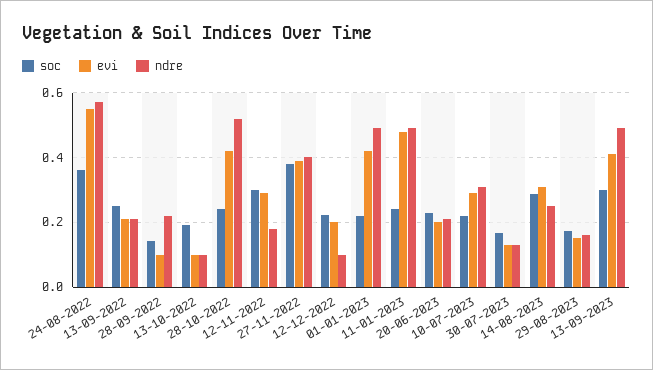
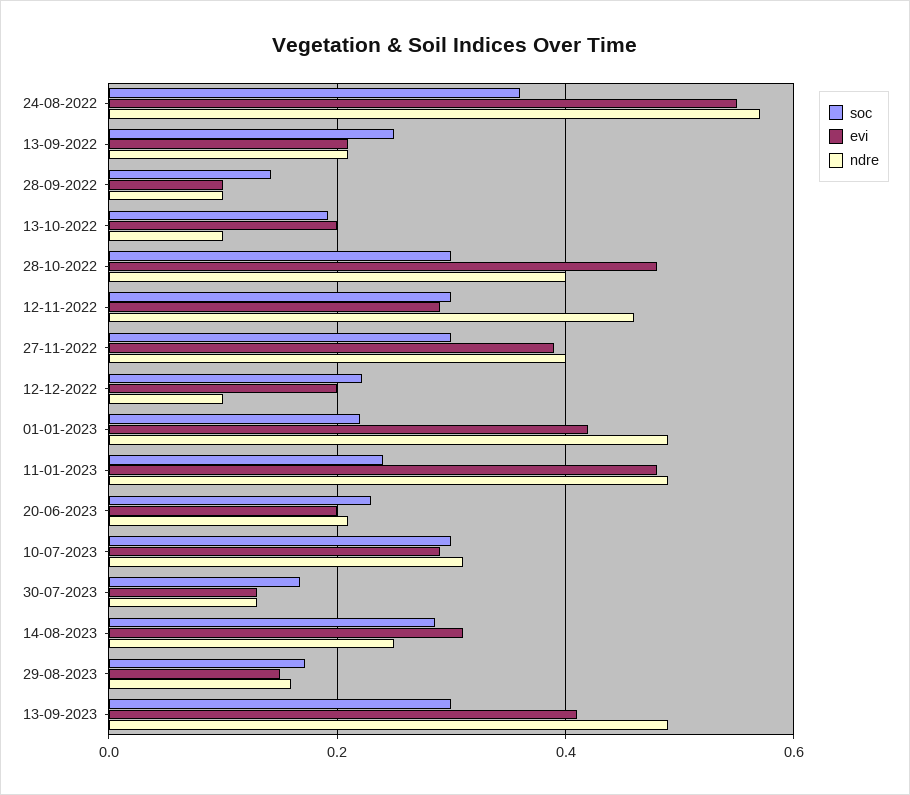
  {
    "soc": {
      "24-08-2022": 0.36,
      "13-09-2022": 0.26,
      "28-09-2022": 0.14,
      "13-10-2022": 0.2,
-     "28-10-2022": 0.24,
+     "28-10-2022": 0.3,
      "12-11-2022": 0.3,
-     "27-11-2022": 0.38,
+     "27-11-2022": 0.3,
      "12-12-2022": 0.22,
      "01-01-2023": 0.22,
      "11-01-2023": 0.24,
      "20-06-2023": 0.24,
-     "10-07-2023": 0.22,
+     "10-07-2023": 0.3,
      "30-07-2023": 0.16,
      "14-08-2023": 0.28,
      "29-08-2023": 0.18,
      "13-09-2023": 0.3
    },
    "evi": {
      "24-08-2022": 0.56,
      "13-09-2022": 0.22,
      "28-09-2022": 0.1,
-     "13-10-2022": 0.1,
+     "13-10-2022": 0.2,
-     "28-10-2022": 0.42,
+     "28-10-2022": 0.48,
      "12-11-2022": 0.3,
      "27-11-2022": 0.4,
      "12-12-2022": 0.2,
      "01-01-2023": 0.42,
      "11-01-2023": 0.48,
      "20-06-2023": 0.2,
      "10-07-2023": 0.3,
      "30-07-2023": 0.14,
      "14-08-2023": 0.32,
      "29-08-2023": 0.16,
      "13-09-2023": 0.42
    },
    "ndre": {
      "24-08-2022": 0.58,
      "13-09-2022": 0.22,
-     "28-09-2022": 0.22,
+     "28-09-2022": 0.1,
      "13-10-2022": 0.1,
-     "28-10-2022": 0.52,
+     "28-10-2022": 0.4,
-     "12-11-2022": 0.18,
+     "12-11-2022": 0.46,
      "27-11-2022": 0.4,
      "12-12-2022": 0.1,
      "01-01-2023": 0.5,
      "11-01-2023": 0.5,
      "20-06-2023": 0.22,
      "10-07-2023": 0.32,
      "30-07-2023": 0.14,
      "14-08-2023": 0.26,
      "29-08-2023": 0.16,
      "13-09-2023": 0.5
    }
  }

